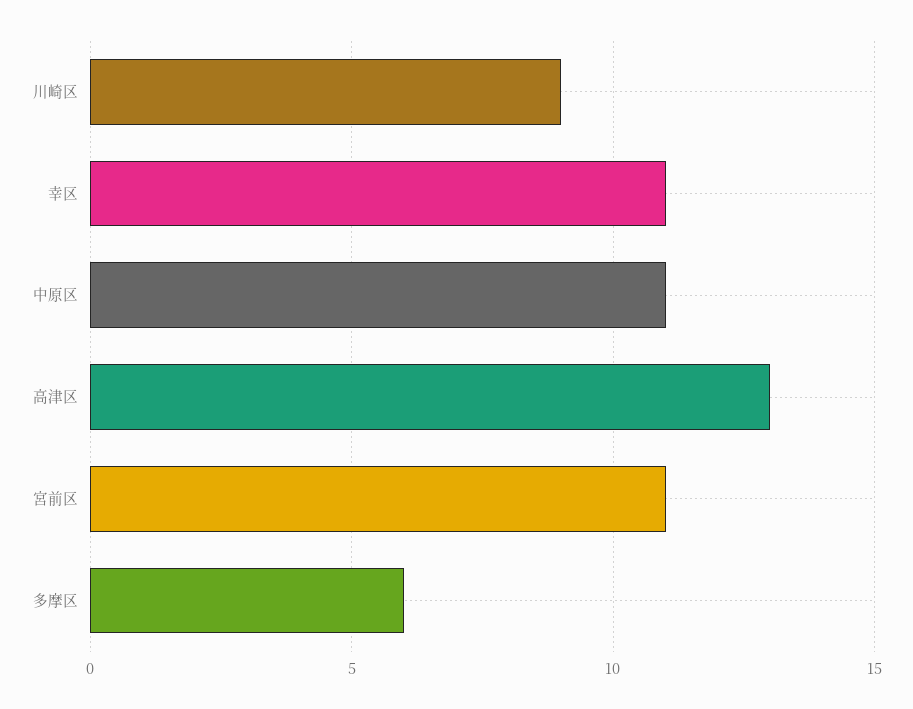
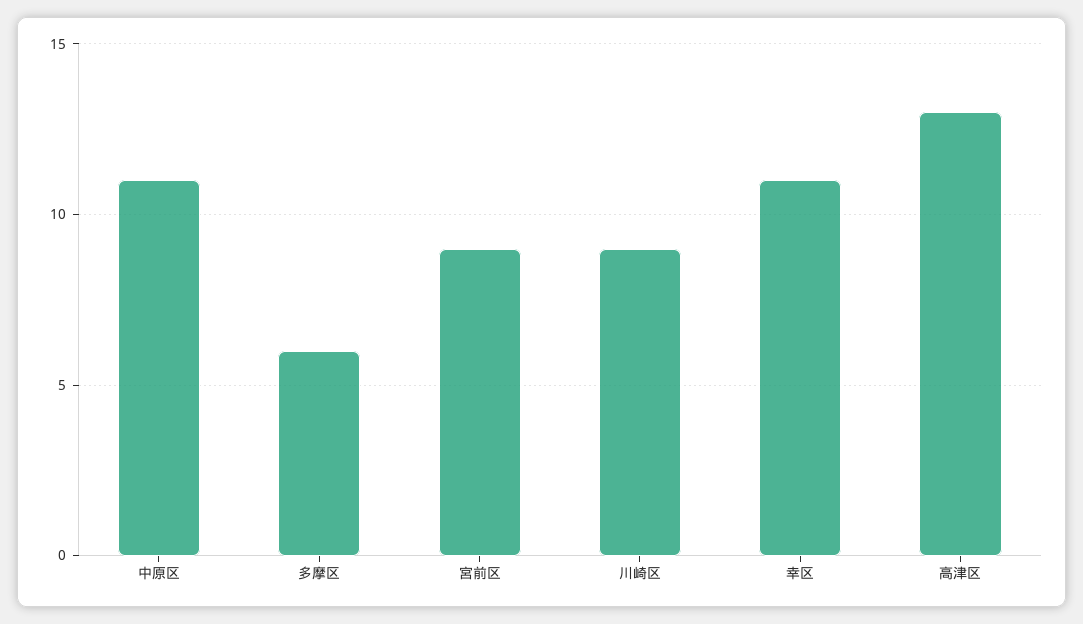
  {
    "川崎区": 9,
    "幸区": 11,
    "中原区": 11,
    "高津区": 13,
-   "宮前区": 11,
+   "宮前区": 9,
    "多摩区": 6
  }

